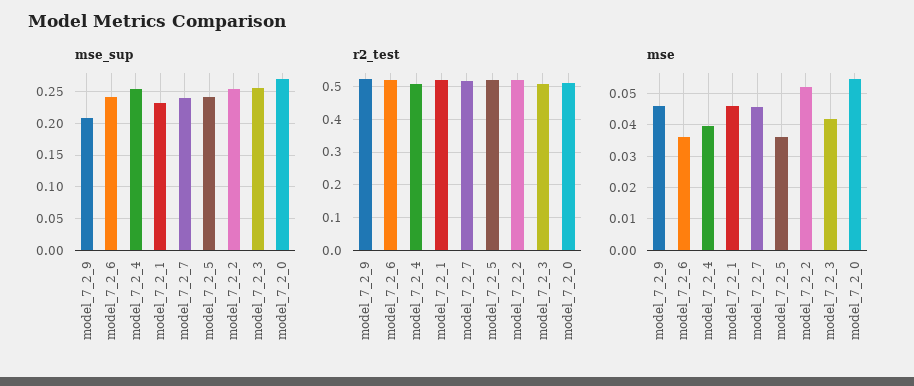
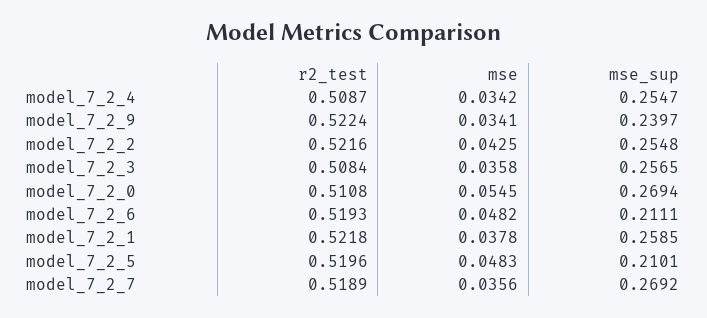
  {
    "mse_sup": {
-     "model_7_2_9": 0.21,
+     "model_7_2_9": 0.2397,
-     "model_7_2_6": 0.24,
+     "model_7_2_6": 0.2111,
      "model_7_2_4": 0.2547,
-     "model_7_2_1": 0.23,
+     "model_7_2_1": 0.2585,
-     "model_7_2_7": 0.24,
+     "model_7_2_7": 0.2692,
-     "model_7_2_5": 0.24,
+     "model_7_2_5": 0.2101,
      "model_7_2_2": 0.2548,
      "model_7_2_3": 0.2565,
      "model_7_2_0": 0.2694
    },
    "r2_test": {
      "model_7_2_9": 0.5224,
      "model_7_2_6": 0.5193,
      "model_7_2_4": 0.5087,
      "model_7_2_1": 0.5218,
      "model_7_2_7": 0.5189,
      "model_7_2_5": 0.5196,
      "model_7_2_2": 0.5216,
      "model_7_2_3": 0.5084,
      "model_7_2_0": 0.5108
    },
    "mse": {
-     "model_7_2_9": 0.046,
+     "model_7_2_9": 0.0341,
-     "model_7_2_6": 0.036,
+     "model_7_2_6": 0.0482,
-     "model_7_2_4": 0.04,
+     "model_7_2_4": 0.0342,
-     "model_7_2_1": 0.046,
+     "model_7_2_1": 0.0378,
-     "model_7_2_7": 0.046,
+     "model_7_2_7": 0.0356,
-     "model_7_2_5": 0.036,
+     "model_7_2_5": 0.0483,
-     "model_7_2_2": 0.052,
+     "model_7_2_2": 0.0425,
-     "model_7_2_3": 0.042,
+     "model_7_2_3": 0.0358,
      "model_7_2_0": 0.0545
    }
  }

